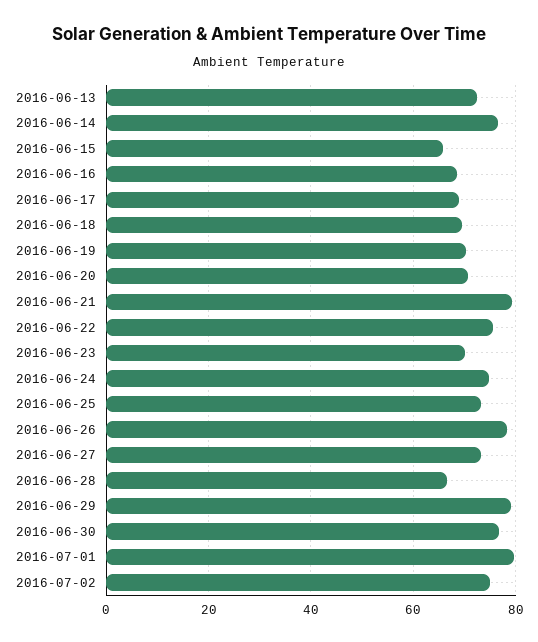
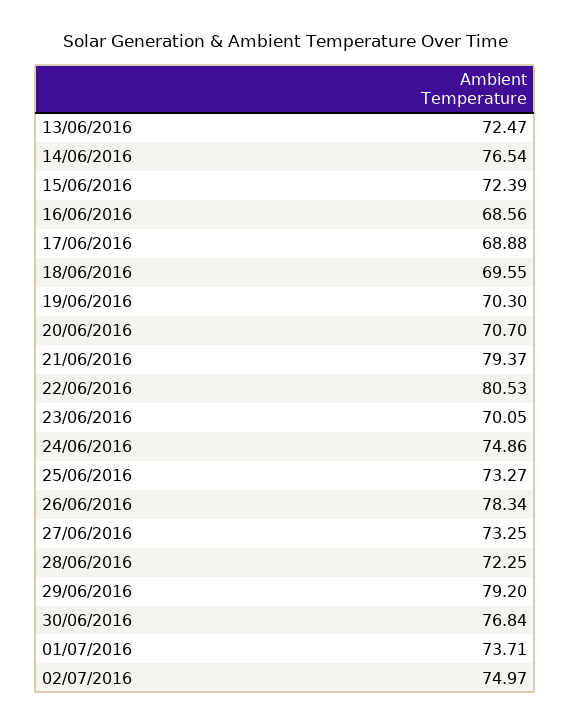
  {
    "2016-06-13": 72.47,
    "2016-06-14": 76.54,
-   "2016-06-15": 66,
+   "2016-06-15": 72.39,
    "2016-06-16": 68.56,
    "2016-06-17": 68.88,
    "2016-06-18": 69.55,
    "2016-06-19": 70.3,
    "2016-06-20": 70.7,
    "2016-06-21": 79.37,
-   "2016-06-22": 76,
+   "2016-06-22": 80.53,
    "2016-06-23": 70.05,
    "2016-06-24": 74.86,
    "2016-06-25": 73.27,
    "2016-06-26": 78.34,
    "2016-06-27": 73.25,
-   "2016-06-28": 66,
+   "2016-06-28": 72.25,
    "2016-06-29": 79.2,
    "2016-06-30": 76.84,
-   "2016-07-01": 80,
+   "2016-07-01": 73.71,
    "2016-07-02": 74.97
  }

